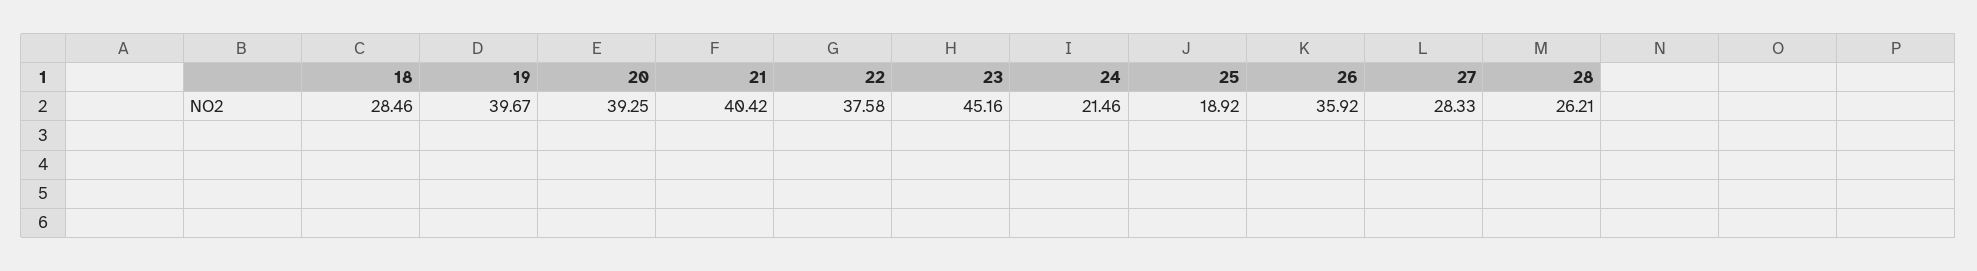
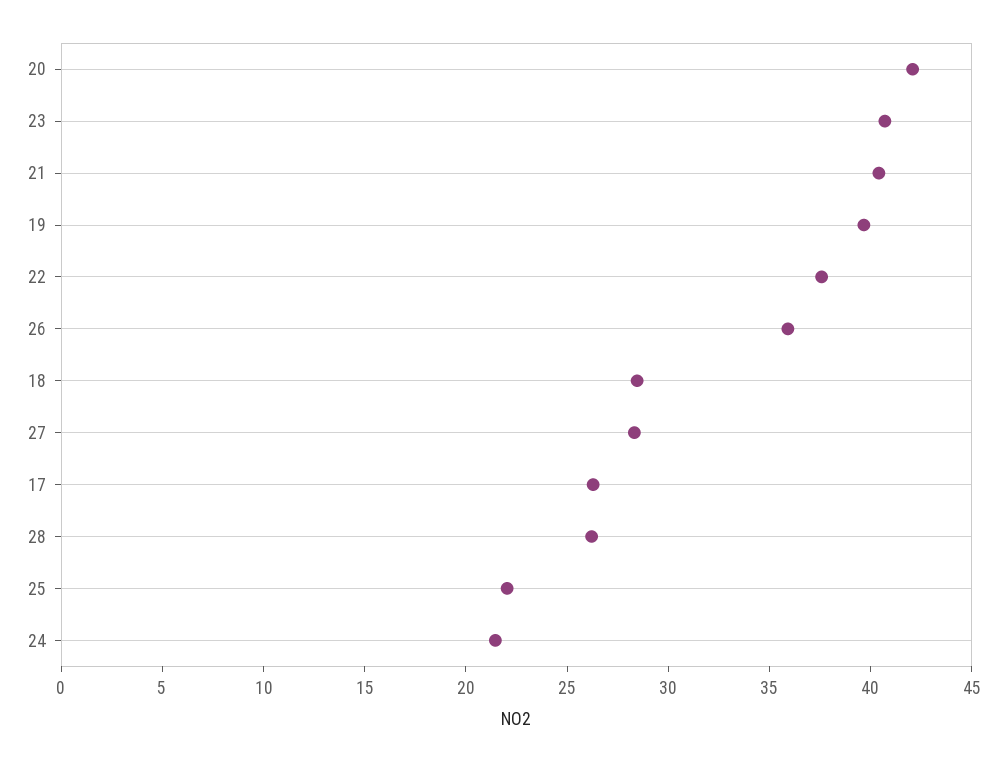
  {
    "18": 28.46,
    "19": 39.67,
-   "20": 39.25,
+   "20": 42,
    "21": 40.42,
    "22": 37.58,
-   "23": 45.16,
+   "23": 41,
    "24": 21.46,
-   "25": 18.92,
+   "25": 22,
    "26": 35.92,
    "27": 28.33,
-   "28": 26.21
+   "28": 26.21,
+   "17": 26
  }

